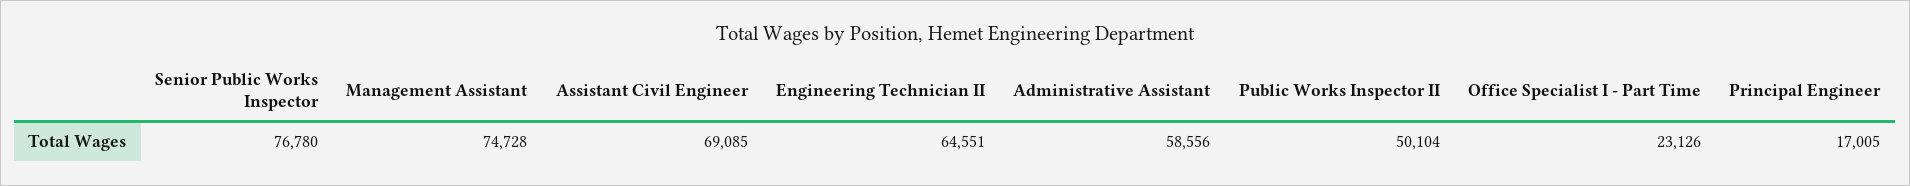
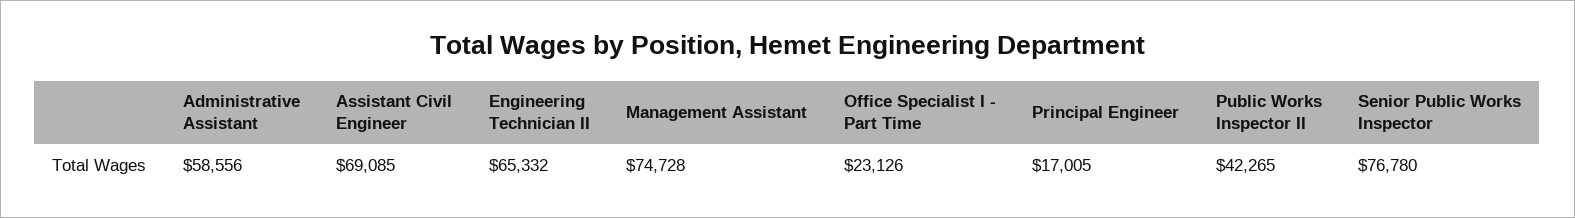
  {
    "Senior Public Works Inspector": 76780,
    "Management Assistant": 74728,
    "Assistant Civil Engineer": 69085,
-   "Engineering Technician II": 64551,
+   "Engineering Technician II": 65332,
    "Administrative Assistant": 58556,
-   "Public Works Inspector II": 50104,
+   "Public Works Inspector II": 42265,
    "Office Specialist I - Part Time": 23126,
    "Principal Engineer": 17005
  }

